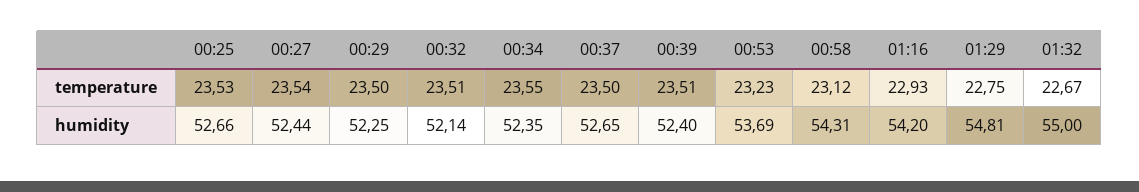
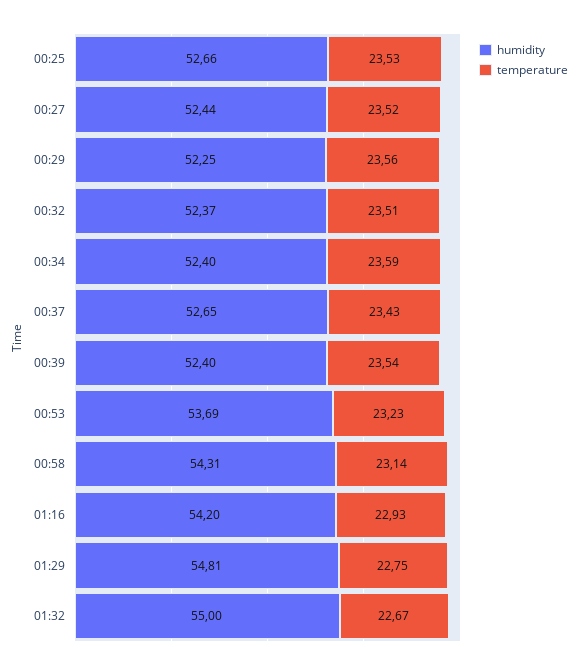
  {
    "temperature": {
      "00:25": 23.53,
-     "00:27": 23.54,
+     "00:27": 23.52,
-     "00:29": 23.5,
+     "00:29": 23.56,
      "00:32": 23.51,
-     "00:34": 23.55,
+     "00:34": 23.59,
-     "00:37": 23.5,
+     "00:37": 23.43,
-     "00:39": 23.51,
+     "00:39": 23.54,
      "00:53": 23.23,
-     "00:58": 23.12,
+     "00:58": 23.14,
      "01:16": 22.93,
      "01:29": 22.75,
      "01:32": 22.67
    },
    "humidity": {
      "00:25": 52.66,
      "00:27": 52.44,
      "00:29": 52.25,
-     "00:32": 52.14,
+     "00:32": 52.37,
-     "00:34": 52.35,
+     "00:34": 52.4,
      "00:37": 52.65,
      "00:39": 52.4,
      "00:53": 53.69,
      "00:58": 54.31,
      "01:16": 54.2,
      "01:29": 54.81,
      "01:32": 55
    }
  }

